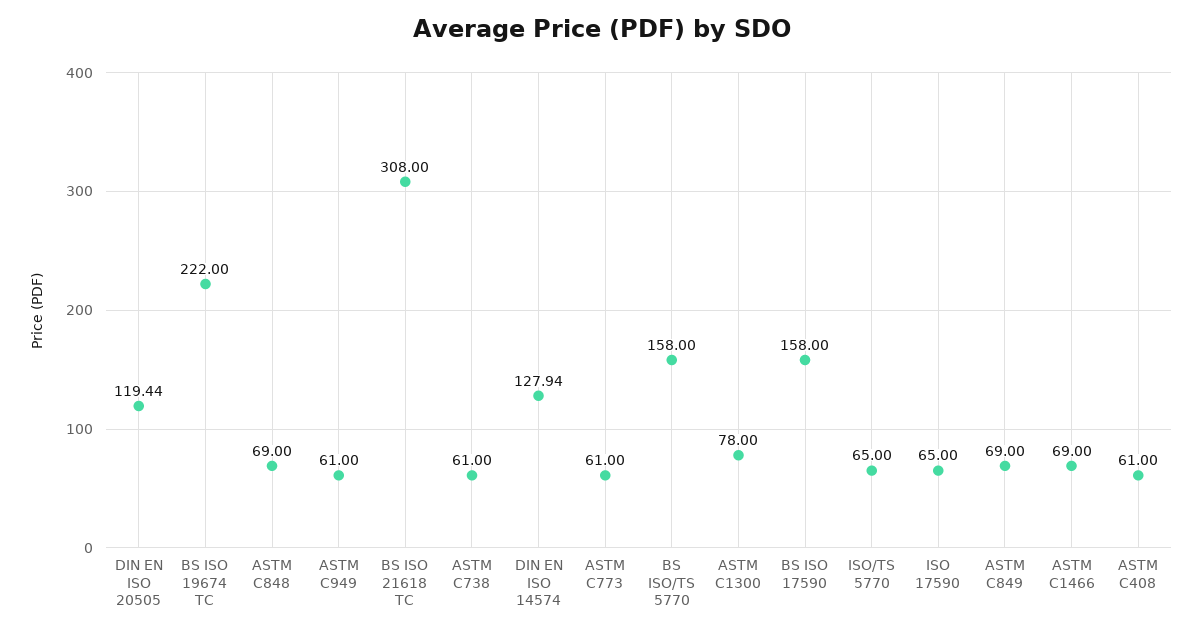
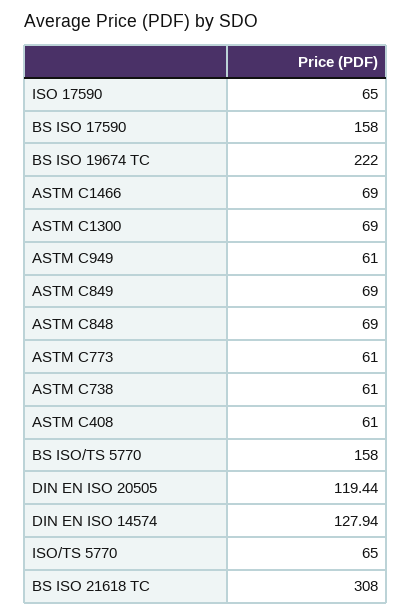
  {
    "DIN EN ISO 20505": 119.44,
    "BS ISO 19674 TC": 222,
    "ASTM C848": 69,
    "ASTM C949": 61,
    "BS ISO 21618 TC": 308,
    "ASTM C738": 61,
    "DIN EN ISO 14574": 127.94,
    "ASTM C773": 61,
    "BS ISO/TS 5770": 158,
-   "ASTM C1300": 78,
+   "ASTM C1300": 69,
    "BS ISO 17590": 158,
    "ISO/TS 5770": 65,
    "ISO 17590": 65,
    "ASTM C849": 69,
    "ASTM C1466": 69,
    "ASTM C408": 61
  }

